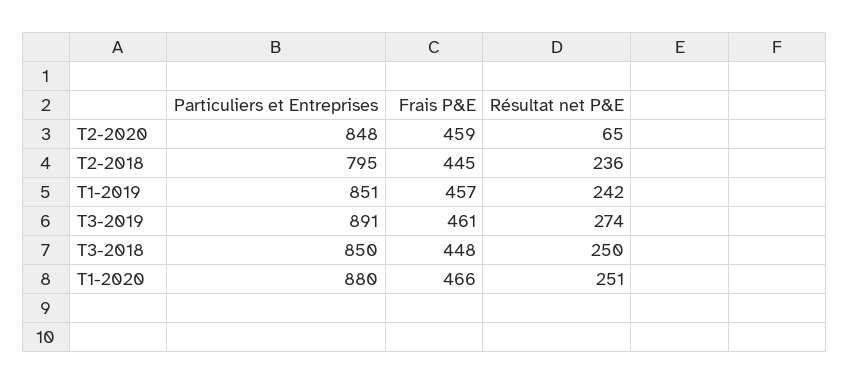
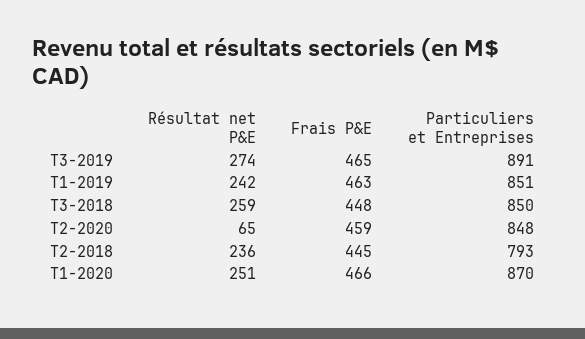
  {
    "Particuliers et Entreprises": {
      "T2-2020": 848,
-     "T2-2018": 795,
+     "T2-2018": 793,
      "T1-2019": 851,
      "T3-2019": 891,
      "T3-2018": 850,
-     "T1-2020": 880
+     "T1-2020": 870
    },
    "Frais P&E": {
      "T2-2020": 459,
      "T2-2018": 445,
-     "T1-2019": 457,
+     "T1-2019": 463,
-     "T3-2019": 461,
+     "T3-2019": 465,
      "T3-2018": 448,
      "T1-2020": 466
    },
    "Résultat net P&E": {
      "T2-2020": 65,
      "T2-2018": 236,
      "T1-2019": 242,
      "T3-2019": 274,
-     "T3-2018": 250,
+     "T3-2018": 259,
      "T1-2020": 251
    }
  }

